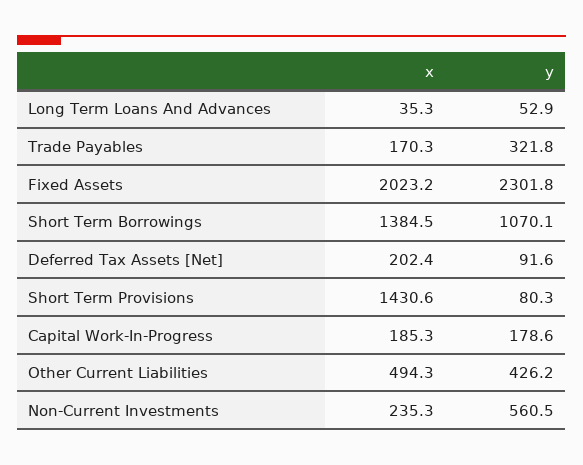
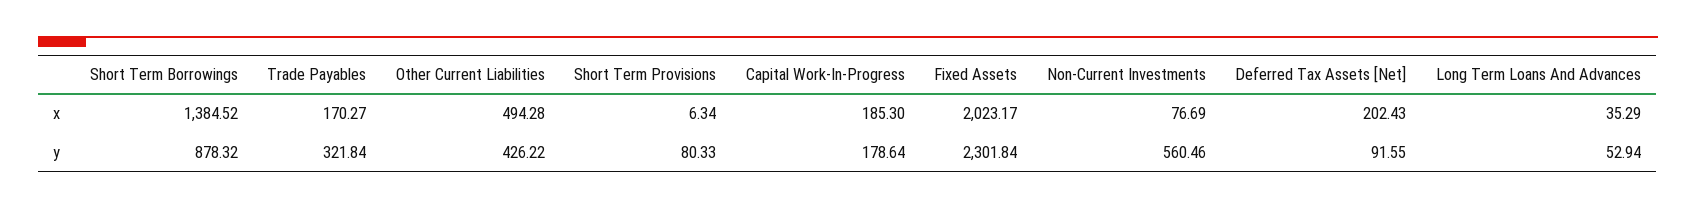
  {
    "x": {
      "Long Term Loans And Advances": 35.29,
      "Trade Payables": 170.27,
      "Fixed Assets": 2023.17,
      "Short Term Borrowings": 1384.52,
      "Deferred Tax Assets [Net]": 202.43,
-     "Short Term Provisions": 1430.6,
+     "Short Term Provisions": 6.34,
      "Capital Work-In-Progress": 185.3,
      "Other Current Liabilities": 494.28,
-     "Non-Current Investments": 235.3
+     "Non-Current Investments": 76.69
    },
    "y": {
      "Long Term Loans And Advances": 52.94,
      "Trade Payables": 321.84,
      "Fixed Assets": 2301.84,
-     "Short Term Borrowings": 1070.1,
+     "Short Term Borrowings": 878.32,
      "Deferred Tax Assets [Net]": 91.55,
      "Short Term Provisions": 80.33,
      "Capital Work-In-Progress": 178.64,
      "Other Current Liabilities": 426.22,
      "Non-Current Investments": 560.46
    }
  }

